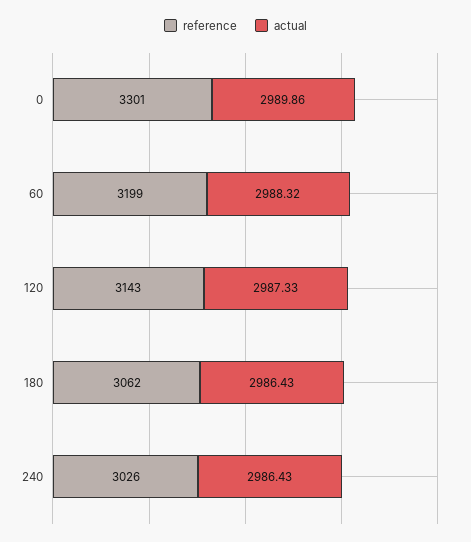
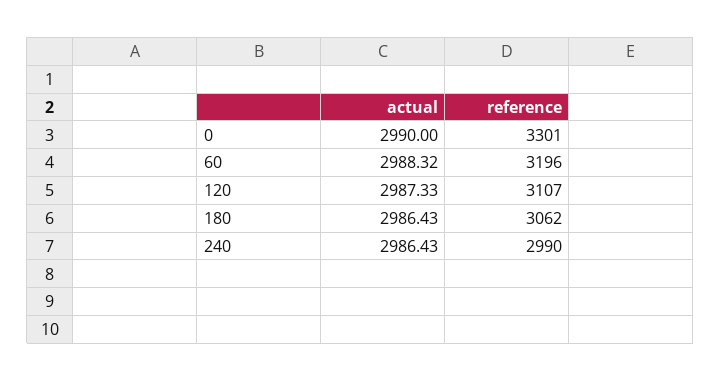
  {
    "reference": {
      "0": 3301,
-     "60": 3199,
+     "60": 3196,
-     "120": 3143,
+     "120": 3107,
      "180": 3062,
-     "240": 3026
+     "240": 2990
    },
    "actual": {
-     "0": 2989.86,
+     "0": 2990,
      "60": 2988.32,
      "120": 2987.33,
      "180": 2986.43,
      "240": 2986.43
    }
  }

